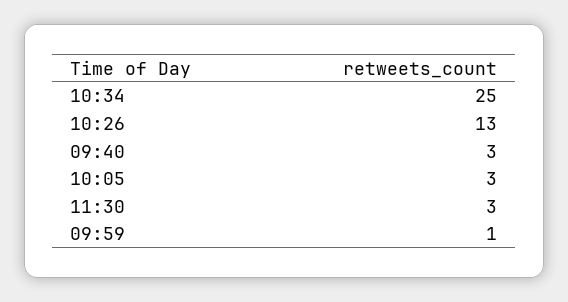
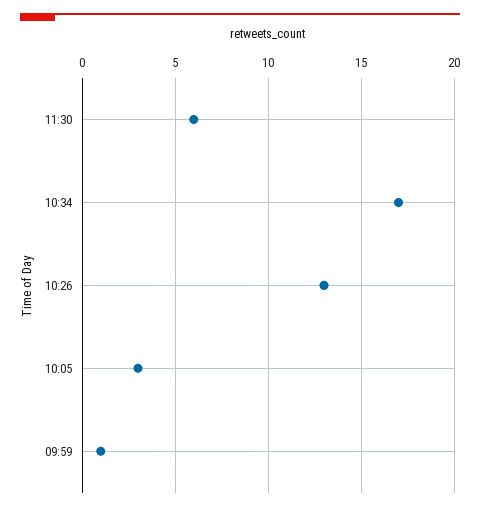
  {
-   "10:34": 25,
+   "10:34": 17,
    "10:26": 13,
-   "09:40": 3,
    "10:05": 3,
-   "11:30": 3,
+   "11:30": 6,
    "09:59": 1
  }

